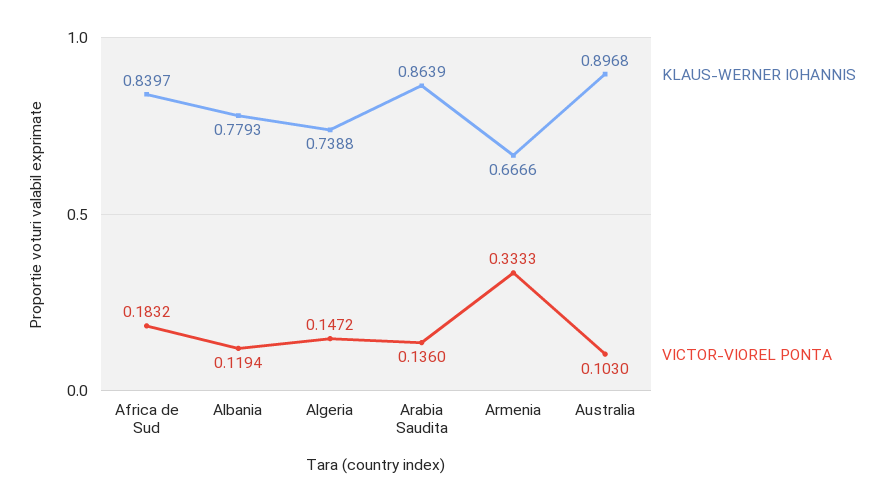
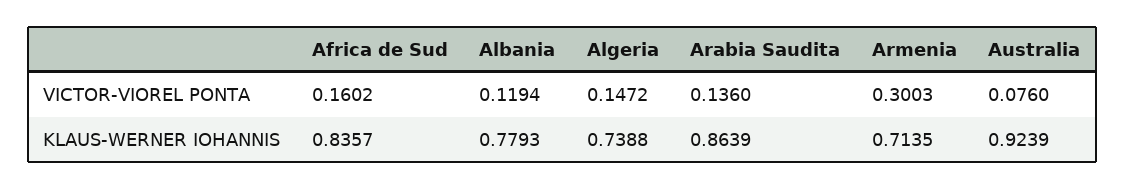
  {
    "KLAUS-WERNER IOHANNIS": {
-     "Africa de Sud": 0.8397,
+     "Africa de Sud": 0.8357,
      "Albania": 0.7793,
      "Algeria": 0.7388,
      "Arabia Saudita": 0.8639,
-     "Armenia": 0.6666,
+     "Armenia": 0.7135,
-     "Australia": 0.8968
+     "Australia": 0.9239
    },
    "VICTOR-VIOREL PONTA": {
-     "Africa de Sud": 0.1832,
+     "Africa de Sud": 0.1602,
      "Albania": 0.1194,
      "Algeria": 0.1472,
      "Arabia Saudita": 0.136,
-     "Armenia": 0.3333,
+     "Armenia": 0.3003,
-     "Australia": 0.103
+     "Australia": 0.076
    }
  }

